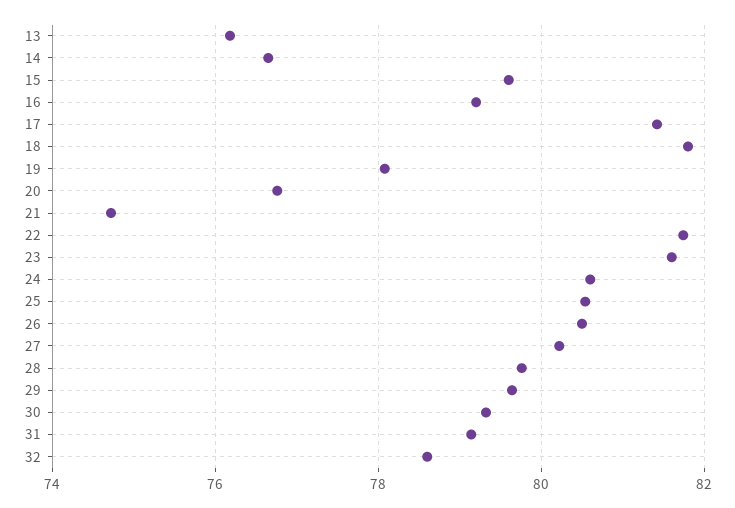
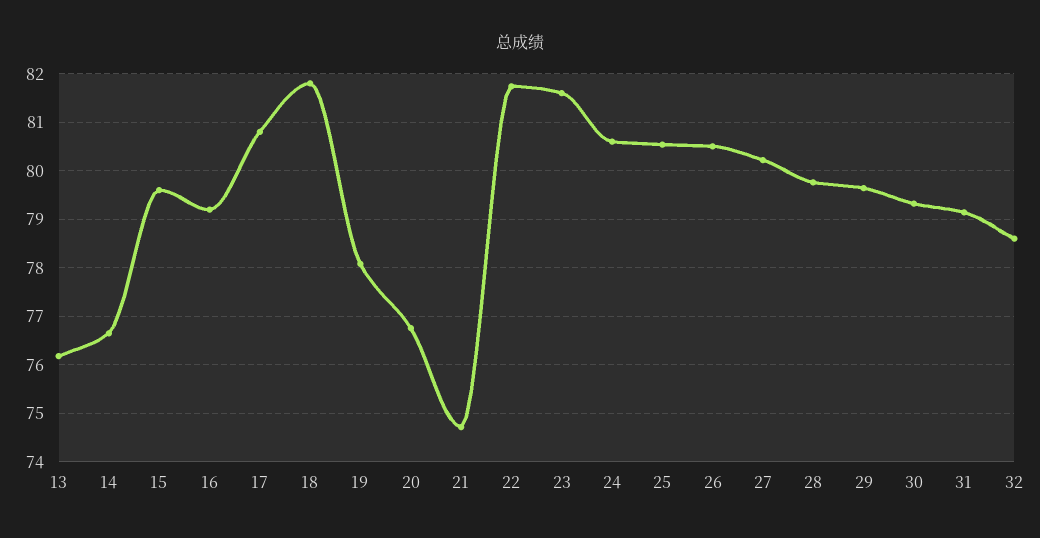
  {
    "13": 76.2,
    "14": 76.6,
    "15": 79.6,
    "16": 79.2,
-   "17": 81.4,
+   "17": 80.8,
    "18": 81.8,
    "19": 78,
    "20": 76.8,
    "21": 74.8,
    "22": 81.8,
    "23": 81.6,
    "24": 80.6,
    "25": 80.6,
    "26": 80.6,
    "27": 80.2,
    "28": 79.8,
    "29": 79.6,
    "30": 79.4,
    "31": 79.2,
    "32": 78.6
  }

